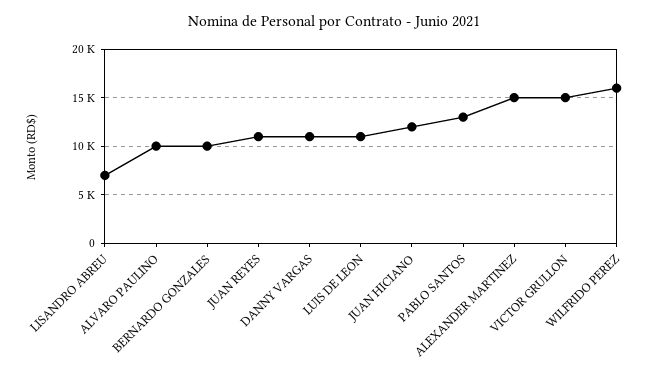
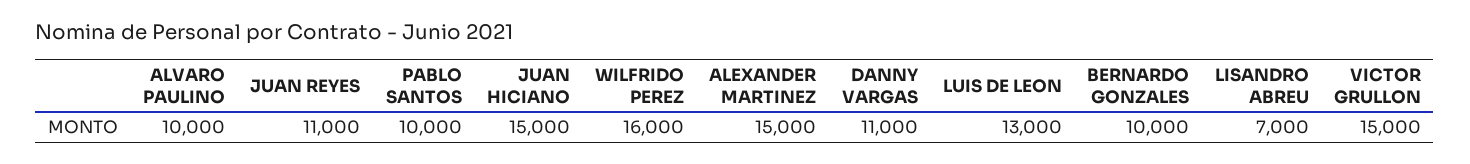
  {
    "LISANDRO ABREU": 7000,
    "ALVARO PAULINO": 10000,
    "BERNARDO GONZALES": 10000,
    "JUAN REYES": 11000,
    "DANNY VARGAS": 11000,
-   "LUIS DE LEON": 11000,
+   "LUIS DE LEON": 13000,
-   "JUAN HICIANO": 12000,
+   "JUAN HICIANO": 15000,
-   "PABLO SANTOS": 13000,
+   "PABLO SANTOS": 10000,
    "ALEXANDER MARTINEZ": 15000,
    "VICTOR GRULLON": 15000,
    "WILFRIDO PEREZ": 16000
  }

